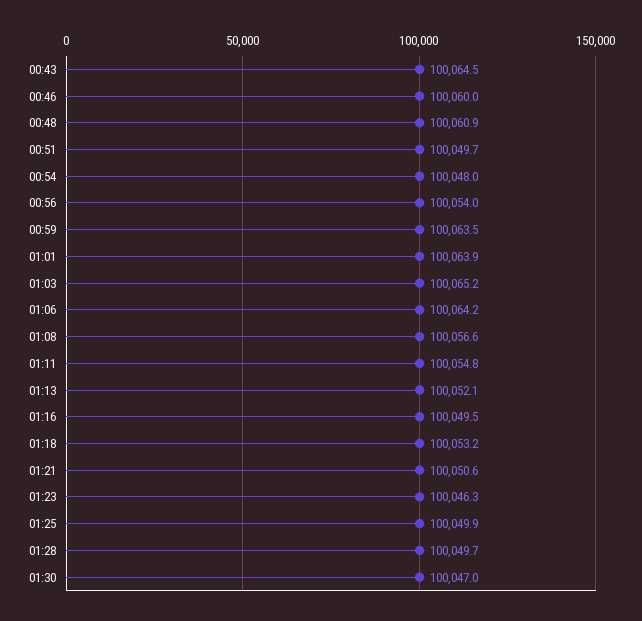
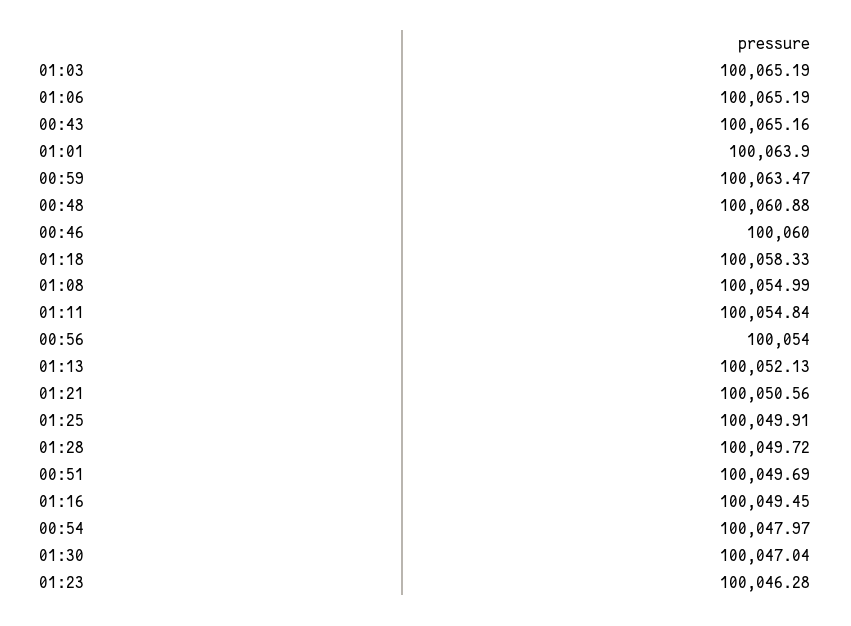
  {
-   "00:43": 100064.5,
+   "00:43": 100065.16,
    "00:46": 100060,
    "00:48": 100060.88,
    "00:51": 100049.69,
    "00:54": 100047.97,
    "00:56": 100054,
    "00:59": 100063.47,
    "01:01": 100063.9,
    "01:03": 100065.19,
-   "01:06": 100064.2,
+   "01:06": 100065.19,
-   "01:08": 100056.6,
+   "01:08": 100054.99,
    "01:11": 100054.84,
    "01:13": 100052.13,
    "01:16": 100049.45,
-   "01:18": 100053.2,
+   "01:18": 100058.33,
    "01:21": 100050.56,
    "01:23": 100046.28,
    "01:25": 100049.91,
    "01:28": 100049.72,
    "01:30": 100047.04
  }

